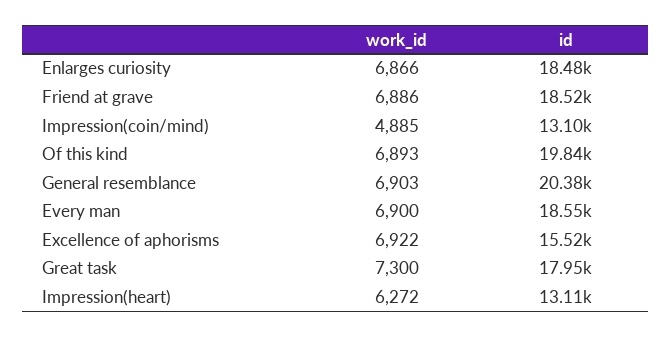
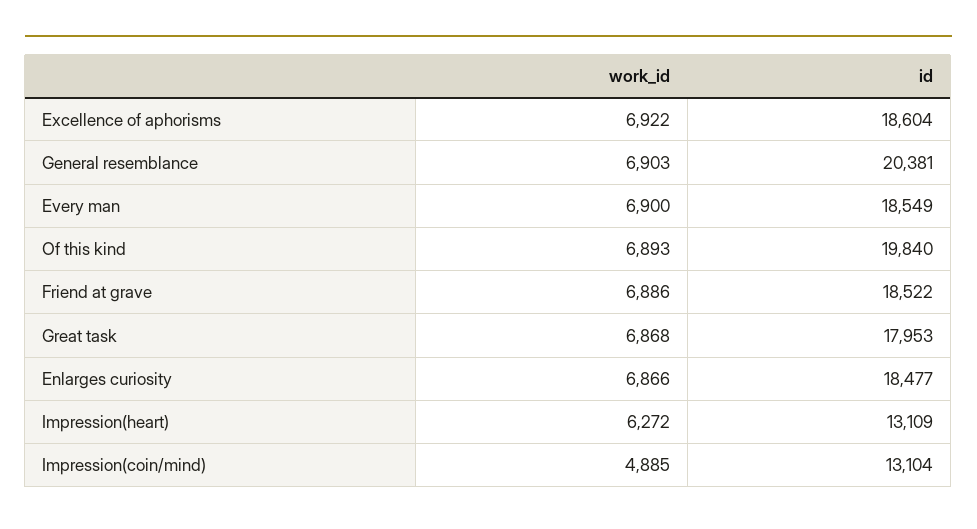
  {
    "work_id": {
      "Enlarges curiosity": 6866,
      "Friend at grave": 6886,
      "Impression(coin/mind)": 4885,
      "Of this kind": 6893,
      "General resemblance": 6903,
      "Every man": 6900,
      "Excellence of aphorisms": 6922,
-     "Great task": 7300,
+     "Great task": 6868,
      "Impression(heart)": 6272
    },
    "id": {
      "Enlarges curiosity": 18477,
      "Friend at grave": 18522,
      "Impression(coin/mind)": 13104,
      "Of this kind": 19840,
      "General resemblance": 20381,
      "Every man": 18549,
-     "Excellence of aphorisms": 15520,
+     "Excellence of aphorisms": 18604,
      "Great task": 17953,
      "Impression(heart)": 13109
    }
  }

